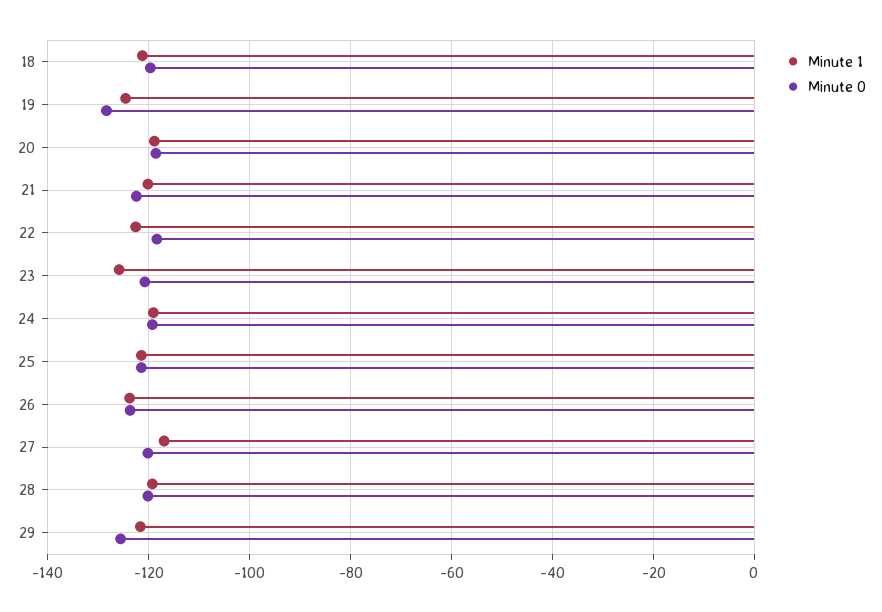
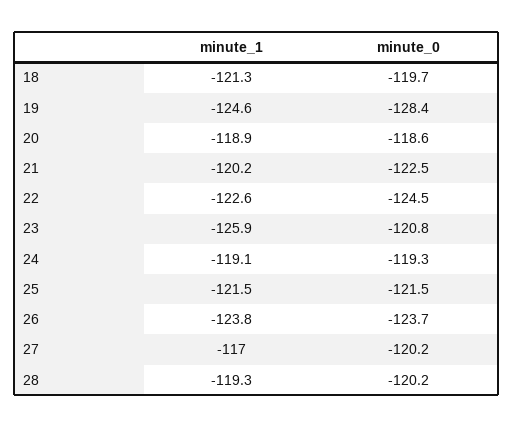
  {
    "Minute 1": {
      "18": -121.3,
      "19": -124.6,
      "20": -118.9,
      "21": -120.2,
      "22": -122.6,
      "23": -125.9,
      "24": -119.1,
      "25": -121.5,
      "26": -123.8,
      "27": -117,
-     "28": -119.3,
+     "28": -119.3
-     "29": -122
    },
    "Minute 0": {
      "18": -119.7,
      "19": -128.4,
      "20": -118.6,
      "21": -122.5,
-     "22": -118,
+     "22": -124.5,
      "23": -120.8,
      "24": -119.3,
      "25": -121.5,
      "26": -123.7,
      "27": -120.2,
-     "28": -120.2,
+     "28": -120.2
-     "29": -126
    }
  }

